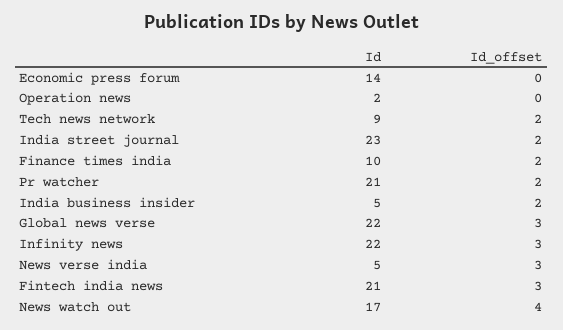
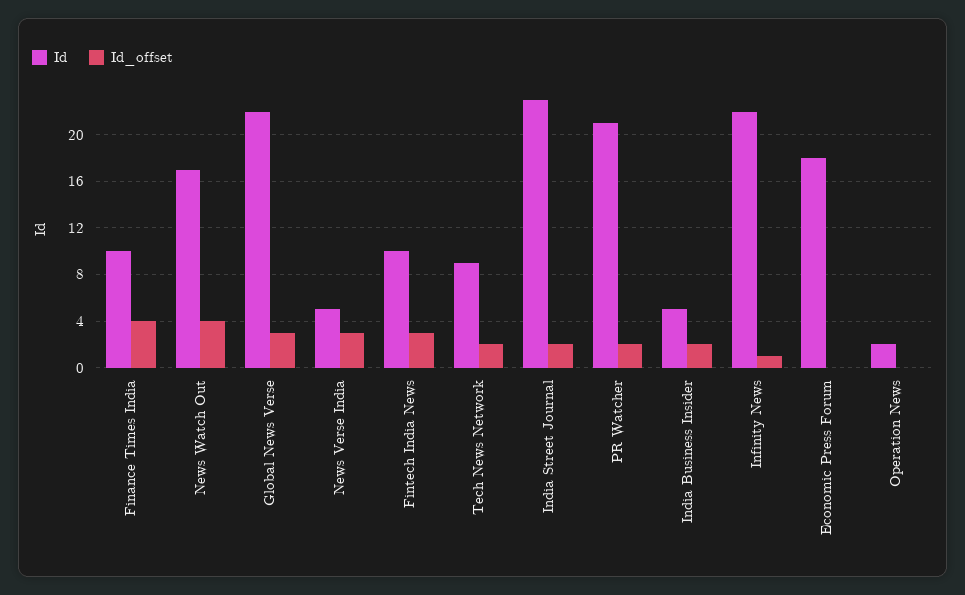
  {
    "Id": {
-     "Economic press forum": 14,
+     "Economic press forum": 18,
      "Operation news": 2,
      "Tech news network": 9,
      "India street journal": 23,
      "Finance times india": 10,
      "Pr watcher": 21,
      "India business insider": 5,
      "Global news verse": 22,
      "Infinity news": 22,
      "News verse india": 5,
-     "Fintech india news": 21,
+     "Fintech india news": 10,
      "News watch out": 17
    },
    "Id_offset": {
      "Economic press forum": 0,
      "Operation news": 0,
      "Tech news network": 2,
      "India street journal": 2,
-     "Finance times india": 2,
+     "Finance times india": 4,
      "Pr watcher": 2,
      "India business insider": 2,
      "Global news verse": 3,
-     "Infinity news": 3,
+     "Infinity news": 1,
      "News verse india": 3,
      "Fintech india news": 3,
      "News watch out": 4
    }
  }

